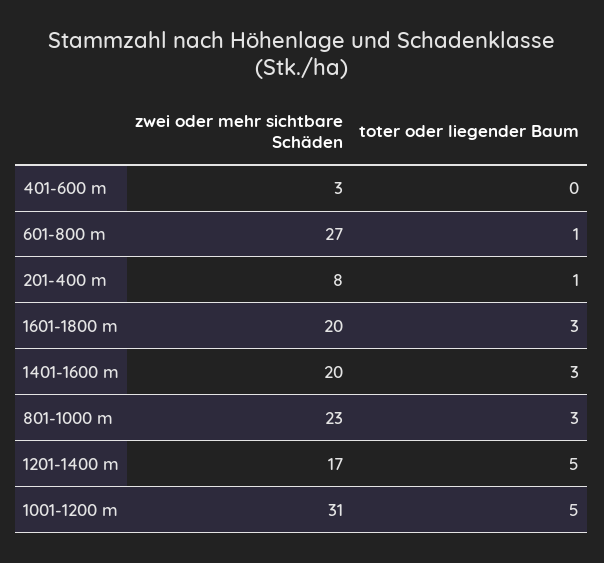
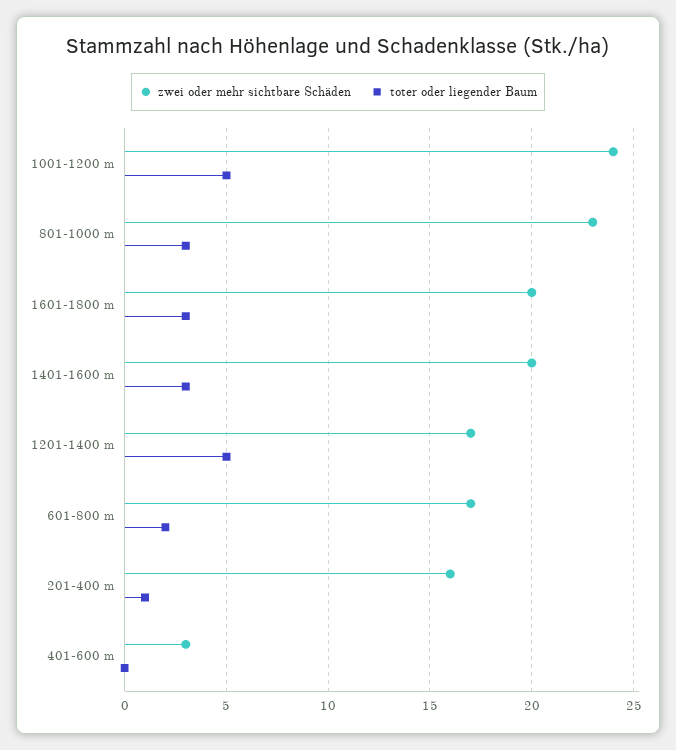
  {
    "zwei oder mehr sichtbare Schäden": {
      "401-600 m": 3,
-     "601-800 m": 27,
+     "601-800 m": 17,
-     "201-400 m": 8,
+     "201-400 m": 16,
      "1601-1800 m": 20,
      "1401-1600 m": 20,
      "801-1000 m": 23,
      "1201-1400 m": 17,
-     "1001-1200 m": 31
+     "1001-1200 m": 24
    },
    "toter oder liegender Baum": {
      "401-600 m": 0,
-     "601-800 m": 1,
+     "601-800 m": 2,
      "201-400 m": 1,
      "1601-1800 m": 3,
      "1401-1600 m": 3,
      "801-1000 m": 3,
      "1201-1400 m": 5,
      "1001-1200 m": 5
    }
  }

